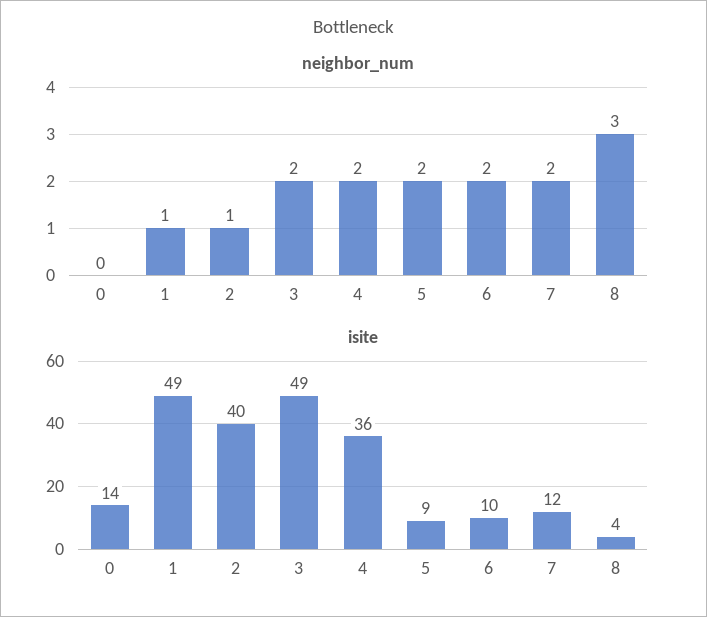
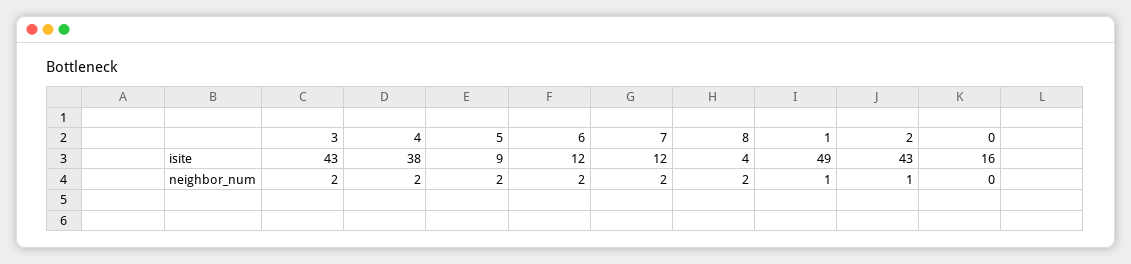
  {
    "neighbor_num": {
      "0": 0,
      "1": 1,
      "2": 1,
      "3": 2,
      "4": 2,
      "5": 2,
      "6": 2,
      "7": 2,
-     "8": 3
+     "8": 2
    },
    "isite": {
-     "0": 14,
+     "0": 16,
      "1": 49,
-     "2": 40,
+     "2": 43,
-     "3": 49,
+     "3": 43,
-     "4": 36,
+     "4": 38,
      "5": 9,
-     "6": 10,
+     "6": 12,
      "7": 12,
      "8": 4
    }
  }

